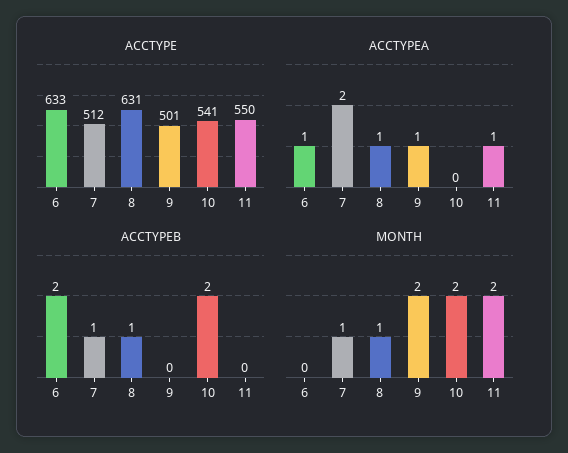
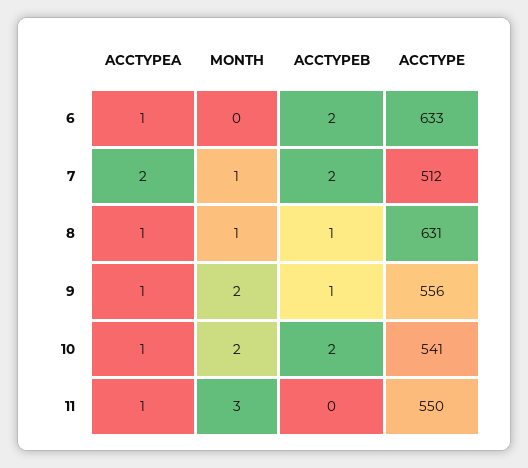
  {
    "ACCTYPE": {
      "6": 633,
      "7": 512,
      "8": 631,
-     "9": 501,
+     "9": 556,
      "10": 541,
      "11": 550
    },
    "ACCTYPEA": {
      "6": 1,
      "7": 2,
      "8": 1,
      "9": 1,
-     "10": 0,
+     "10": 1,
      "11": 1
    },
    "ACCTYPEB": {
      "6": 2,
-     "7": 1,
+     "7": 2,
      "8": 1,
-     "9": 0,
+     "9": 1,
      "10": 2,
      "11": 0
    },
    "MONTH": {
      "6": 0,
      "7": 1,
      "8": 1,
      "9": 2,
      "10": 2,
-     "11": 2
+     "11": 3
    }
  }

